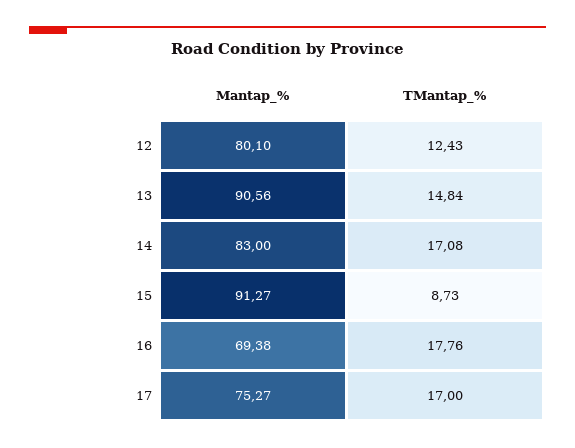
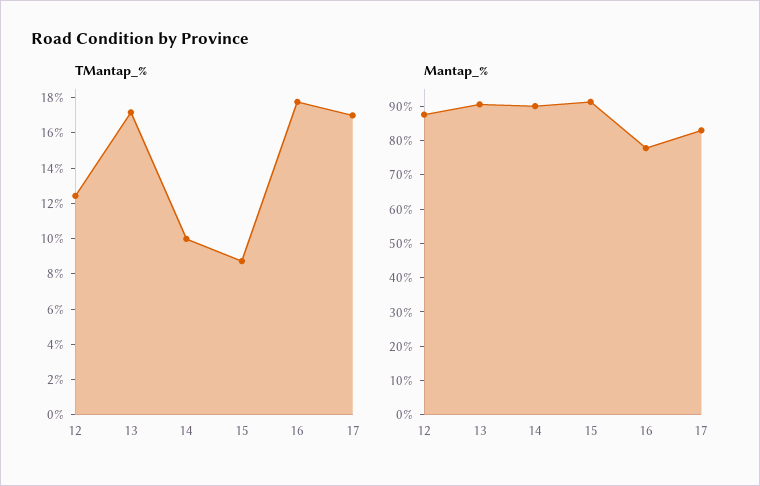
  {
    "Mantap_%": {
-     "12": 80.1,
+     "12": 87.5,
      "13": 90.56,
-     "14": 83,
+     "14": 90,
      "15": 91.27,
-     "16": 69.38,
+     "16": 77.5,
-     "17": 75.27
+     "17": 82.5
    },
    "TMantap_%": {
      "12": 12.43,
-     "13": 14.84,
+     "13": 17,
-     "14": 17.08,
+     "14": 10,
      "15": 8.73,
      "16": 17.76,
      "17": 17
    }
  }

